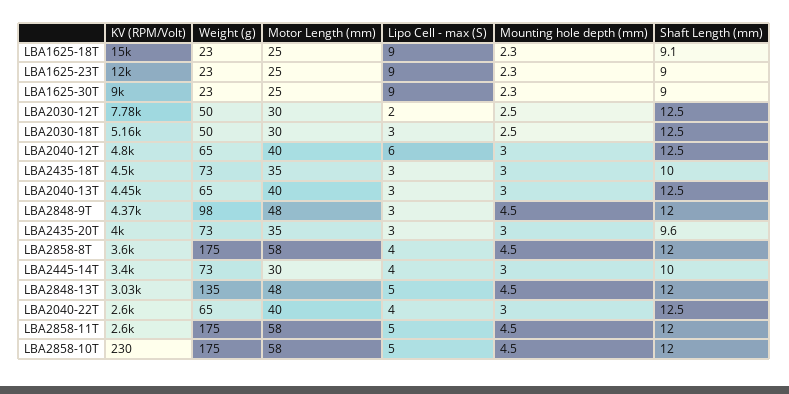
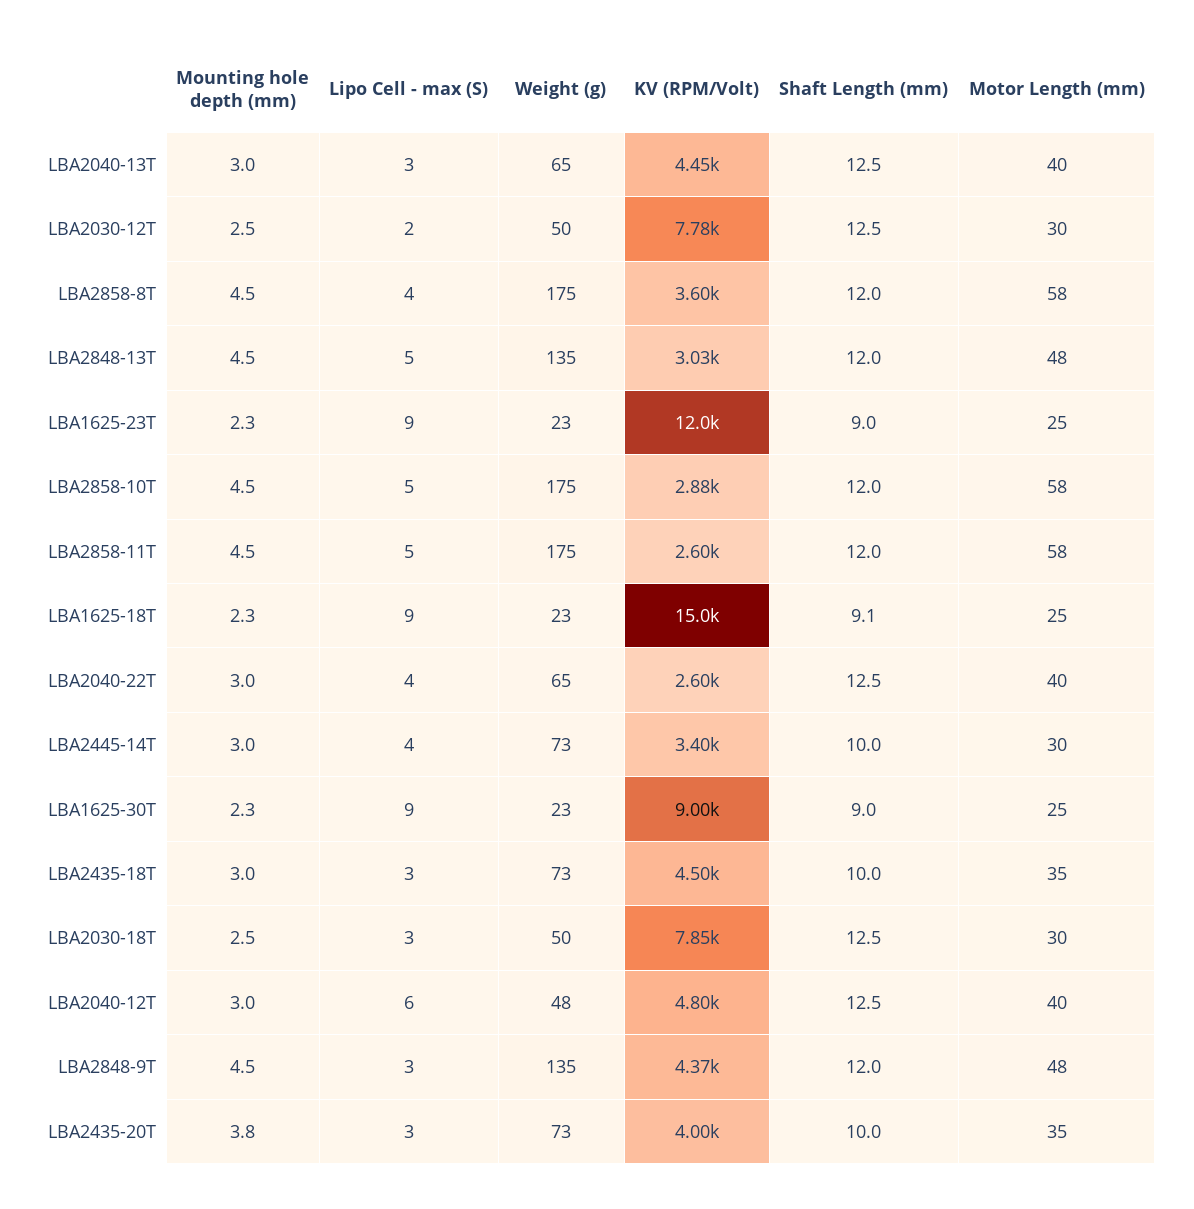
  {
    "KV (RPM/Volt)": {
      "LBA1625-18T": 15000,
      "LBA1625-23T": 12000,
      "LBA1625-30T": 9000,
      "LBA2030-12T": 7780,
-     "LBA2030-18T": 5160,
+     "LBA2030-18T": 7850,
      "LBA2040-12T": 4800,
      "LBA2435-18T": 4500,
      "LBA2040-13T": 4450,
      "LBA2848-9T": 4370,
      "LBA2435-20T": 4000,
      "LBA2858-8T": 3600,
      "LBA2445-14T": 3400,
      "LBA2848-13T": 3030,
      "LBA2040-22T": 2600,
      "LBA2858-11T": 2600,
-     "LBA2858-10T": 230
+     "LBA2858-10T": 2880
    },
    "Weight (g)": {
      "LBA1625-18T": 23,
      "LBA1625-23T": 23,
      "LBA1625-30T": 23,
      "LBA2030-12T": 50,
      "LBA2030-18T": 50,
-     "LBA2040-12T": 65,
+     "LBA2040-12T": 48,
      "LBA2435-18T": 73,
      "LBA2040-13T": 65,
-     "LBA2848-9T": 98,
+     "LBA2848-9T": 135,
      "LBA2435-20T": 73,
      "LBA2858-8T": 175,
      "LBA2445-14T": 73,
      "LBA2848-13T": 135,
      "LBA2040-22T": 65,
      "LBA2858-11T": 175,
      "LBA2858-10T": 175
    },
    "Motor Length (mm)": {
      "LBA1625-18T": 25,
      "LBA1625-23T": 25,
      "LBA1625-30T": 25,
      "LBA2030-12T": 30,
      "LBA2030-18T": 30,
      "LBA2040-12T": 40,
      "LBA2435-18T": 35,
      "LBA2040-13T": 40,
      "LBA2848-9T": 48,
      "LBA2435-20T": 35,
      "LBA2858-8T": 58,
      "LBA2445-14T": 30,
      "LBA2848-13T": 48,
      "LBA2040-22T": 40,
      "LBA2858-11T": 58,
      "LBA2858-10T": 58
    },
    "Lipo Cell - max (S)": {
      "LBA1625-18T": 9,
      "LBA1625-23T": 9,
      "LBA1625-30T": 9,
      "LBA2030-12T": 2,
      "LBA2030-18T": 3,
      "LBA2040-12T": 6,
      "LBA2435-18T": 3,
      "LBA2040-13T": 3,
      "LBA2848-9T": 3,
      "LBA2435-20T": 3,
      "LBA2858-8T": 4,
      "LBA2445-14T": 4,
      "LBA2848-13T": 5,
      "LBA2040-22T": 4,
      "LBA2858-11T": 5,
      "LBA2858-10T": 5
    },
    "Mounting hole depth (mm)": {
      "LBA1625-18T": 2.3,
      "LBA1625-23T": 2.3,
      "LBA1625-30T": 2.3,
      "LBA2030-12T": 2.5,
      "LBA2030-18T": 2.5,
      "LBA2040-12T": 3,
      "LBA2435-18T": 3,
      "LBA2040-13T": 3,
      "LBA2848-9T": 4.5,
-     "LBA2435-20T": 3,
+     "LBA2435-20T": 3.8,
      "LBA2858-8T": 4.5,
      "LBA2445-14T": 3,
      "LBA2848-13T": 4.5,
      "LBA2040-22T": 3,
      "LBA2858-11T": 4.5,
      "LBA2858-10T": 4.5
    },
    "Shaft Length (mm)": {
      "LBA1625-18T": 9.1,
      "LBA1625-23T": 9,
      "LBA1625-30T": 9,
      "LBA2030-12T": 12.5,
      "LBA2030-18T": 12.5,
      "LBA2040-12T": 12.5,
      "LBA2435-18T": 10,
      "LBA2040-13T": 12.5,
      "LBA2848-9T": 12,
-     "LBA2435-20T": 9.6,
+     "LBA2435-20T": 10,
      "LBA2858-8T": 12,
      "LBA2445-14T": 10,
      "LBA2848-13T": 12,
      "LBA2040-22T": 12.5,
      "LBA2858-11T": 12,
      "LBA2858-10T": 12
    }
  }

